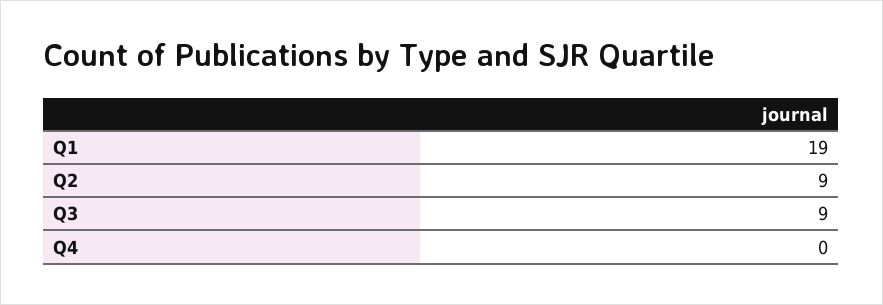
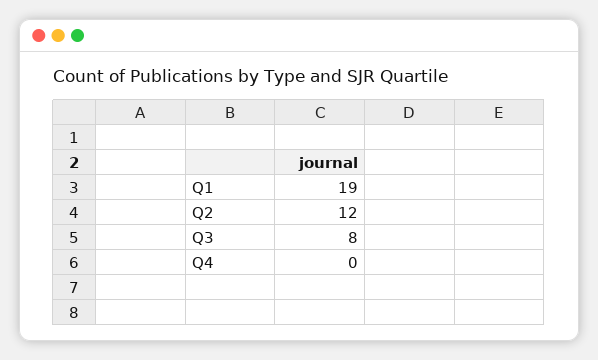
  {
    "Q1": 19,
-   "Q2": 9,
+   "Q2": 12,
-   "Q3": 9,
+   "Q3": 8,
    "Q4": 0
  }

